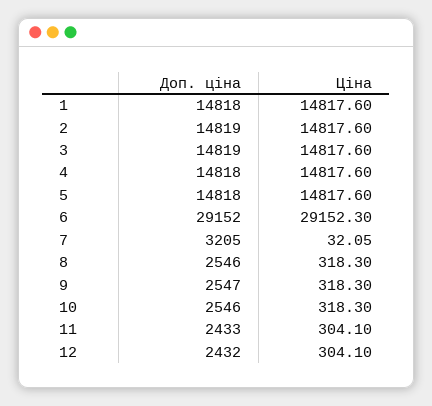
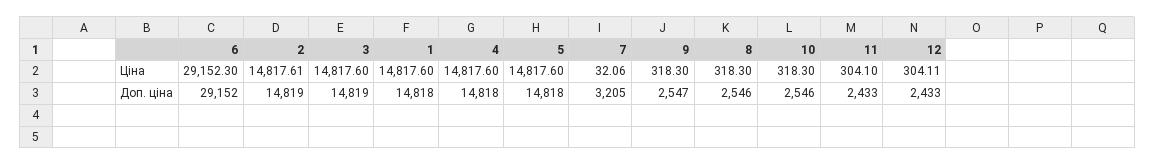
  {
    "Доп. ціна": {
      "1": 14818,
      "2": 14819,
      "3": 14819,
      "4": 14818,
      "5": 14818,
      "6": 29152,
      "7": 3205,
      "8": 2546,
      "9": 2547,
      "10": 2546,
      "11": 2433,
-     "12": 2432
+     "12": 2433
    },
    "Ціна": {
      "1": 14817.6,
-     "2": 14817.6,
+     "2": 14817.61,
      "3": 14817.6,
      "4": 14817.6,
      "5": 14817.6,
      "6": 29152.3,
-     "7": 32.05,
+     "7": 32.06,
      "8": 318.3,
      "9": 318.3,
      "10": 318.3,
      "11": 304.1,
-     "12": 304.1
+     "12": 304.11
    }
  }

